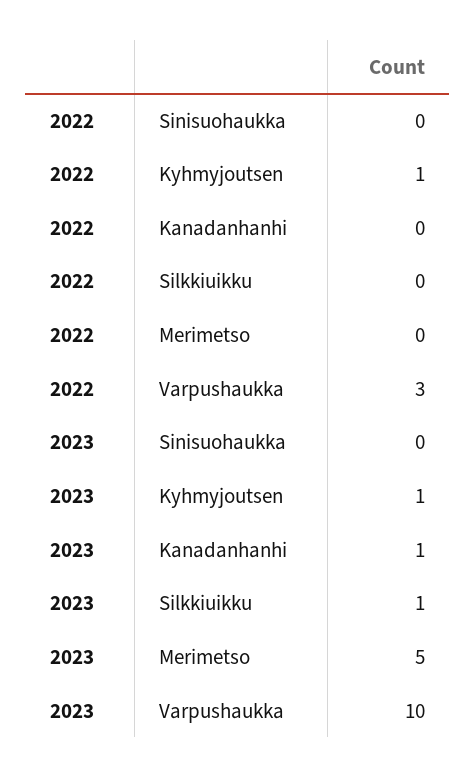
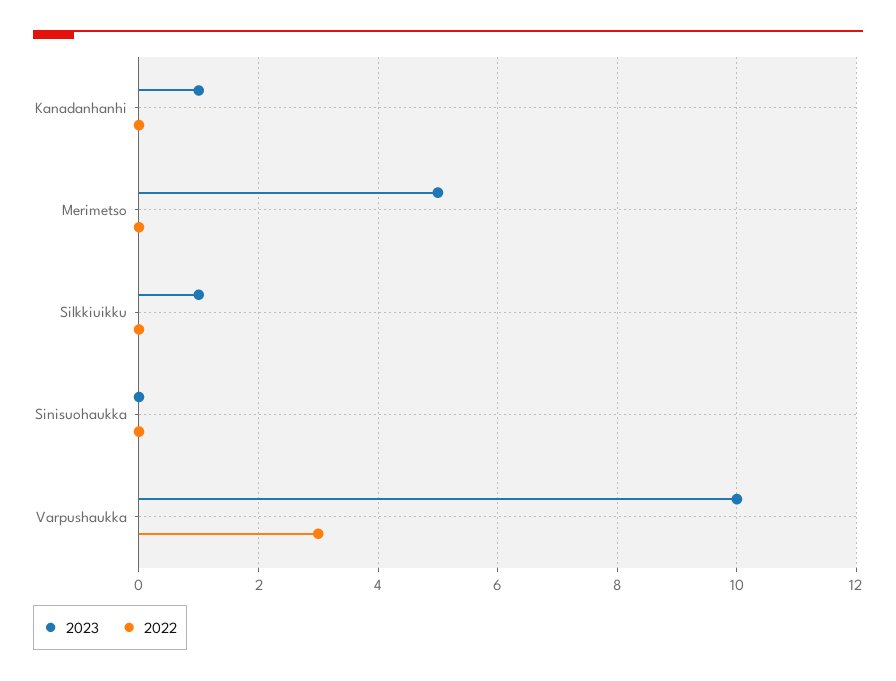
  {
    "2022": {
      "Sinisuohaukka": 0,
-     "Kyhmyjoutsen": 1,
      "Kanadanhanhi": 0,
      "Silkkiuikku": 0,
      "Merimetso": 0,
      "Varpushaukka": 3
    },
    "2023": {
      "Sinisuohaukka": 0,
-     "Kyhmyjoutsen": 1,
      "Kanadanhanhi": 1,
      "Silkkiuikku": 1,
      "Merimetso": 5,
      "Varpushaukka": 10
    }
  }

